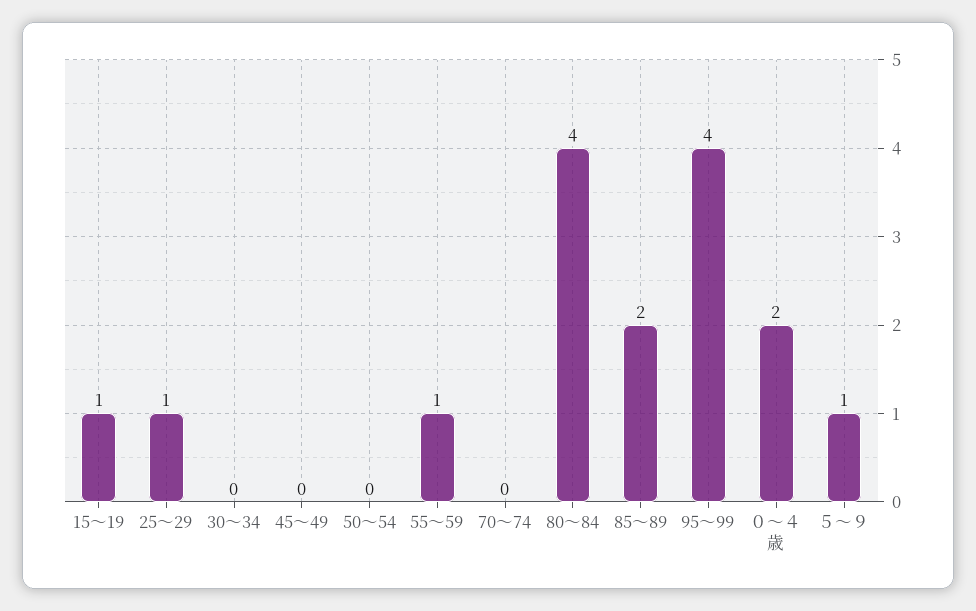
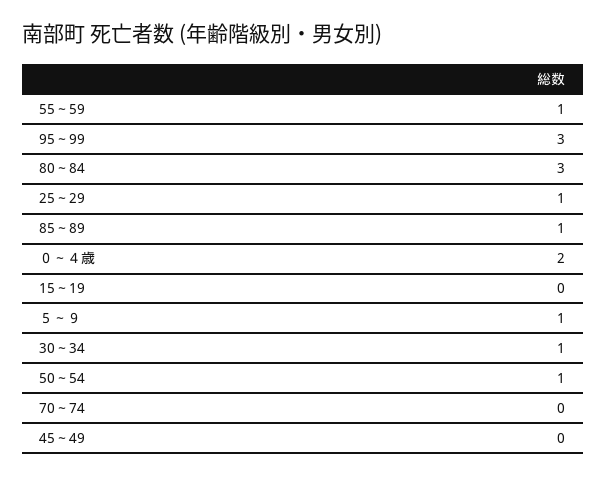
  {
-   "15～19": 1,
+   "15～19": 0,
    "25～29": 1,
-   "30～34": 0,
+   "30～34": 1,
    "45～49": 0,
-   "50～54": 0,
+   "50～54": 1,
    "55～59": 1,
    "70～74": 0,
-   "80～84": 4,
+   "80～84": 3,
-   "85～89": 2,
+   "85～89": 1,
-   "95～99": 4,
+   "95～99": 3,
    "０～４歳": 2,
    "５～９": 1
  }

